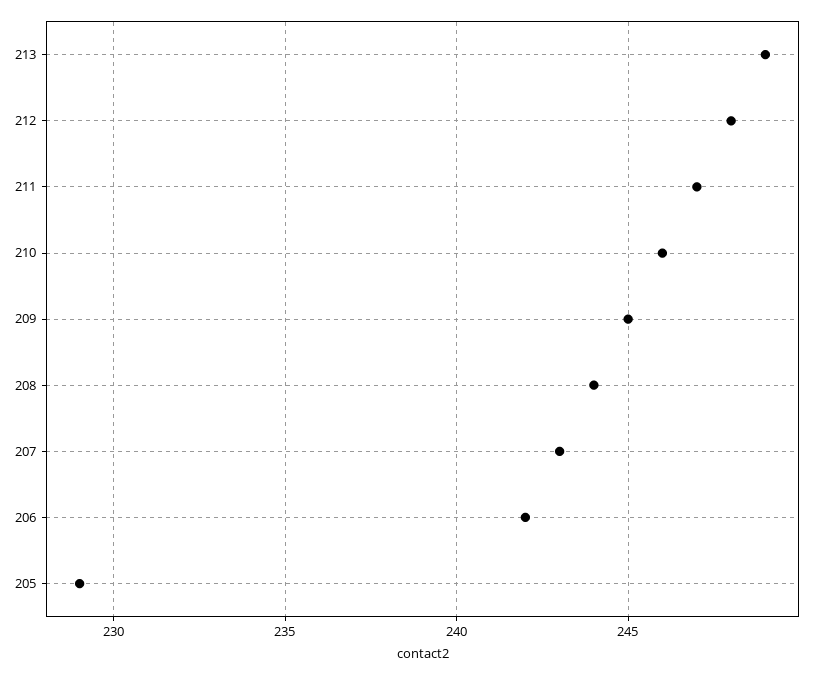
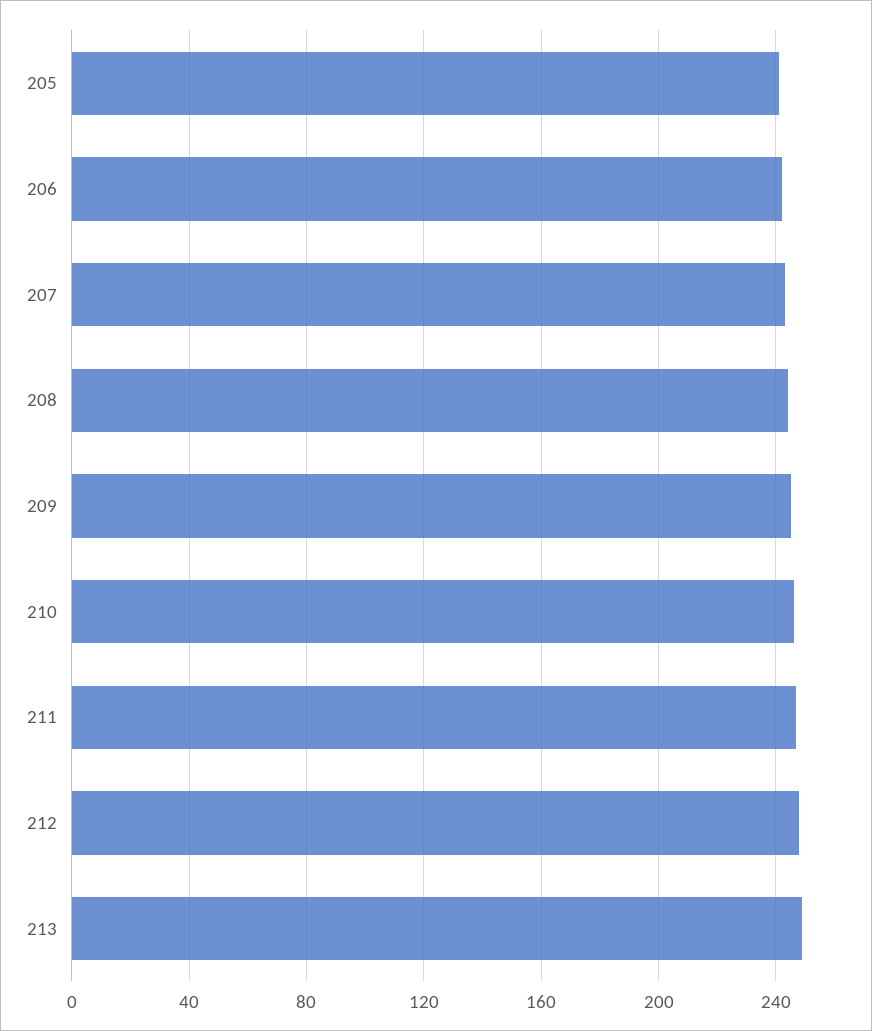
  {
    "213": 249,
    "212": 248,
    "211": 247,
    "210": 246,
    "209": 245,
    "208": 244,
    "207": 243,
    "206": 242,
-   "205": 229
+   "205": 240
  }

